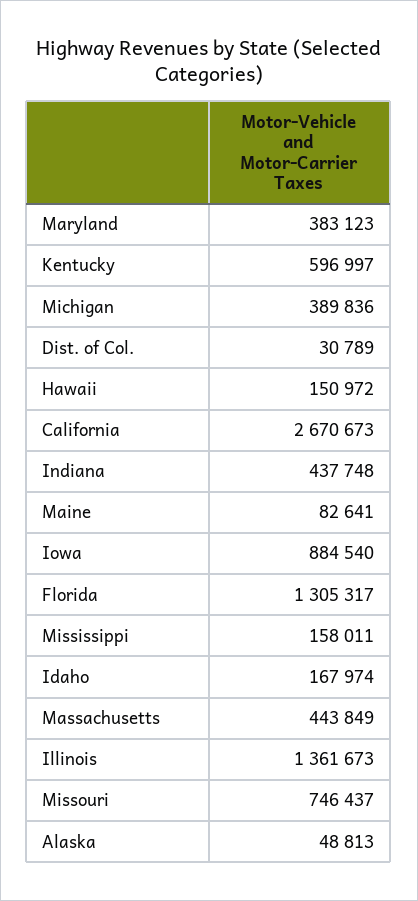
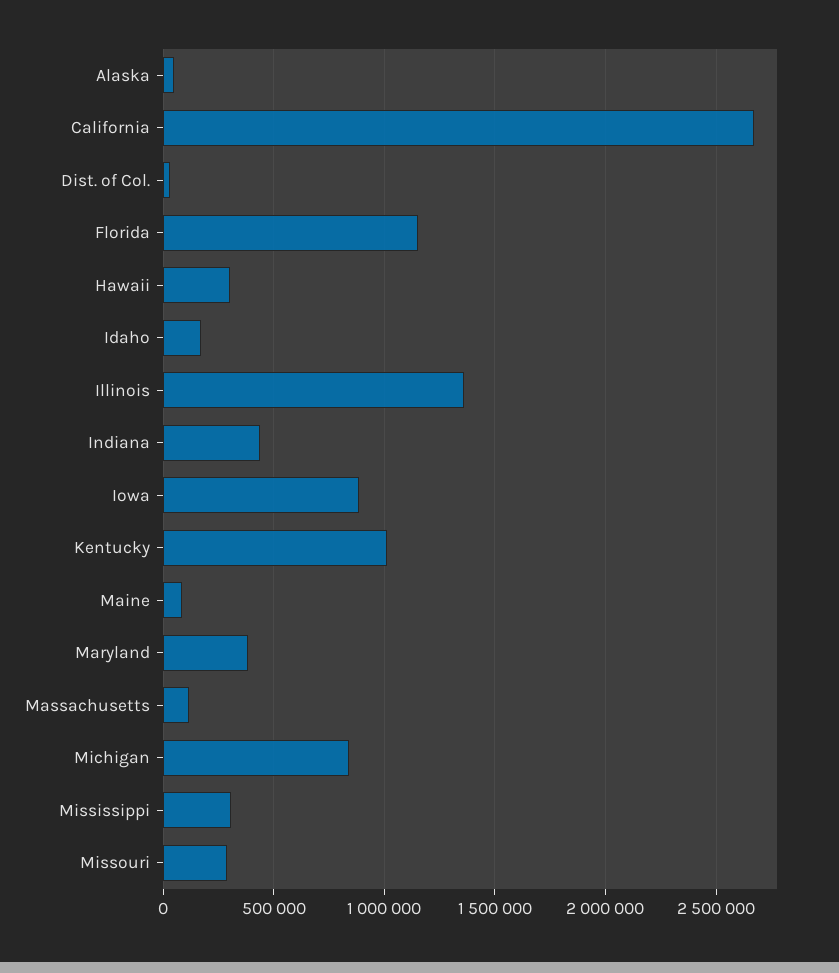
  {
    "Maryland": 383123,
-   "Kentucky": 596997,
+   "Kentucky": 1000000,
-   "Michigan": 389836,
+   "Michigan": 850000,
    "Dist. of Col.": 30789,
-   "Hawaii": 150972,
+   "Hawaii": 300000,
    "California": 2670673,
    "Indiana": 437748,
    "Maine": 82641,
    "Iowa": 884540,
-   "Florida": 1305317,
+   "Florida": 1150000,
-   "Mississippi": 158011,
+   "Mississippi": 300000,
    "Idaho": 167974,
-   "Massachusetts": 443849,
+   "Massachusetts": 100000,
    "Illinois": 1361673,
-   "Missouri": 746437,
+   "Missouri": 300000,
    "Alaska": 48813
  }

